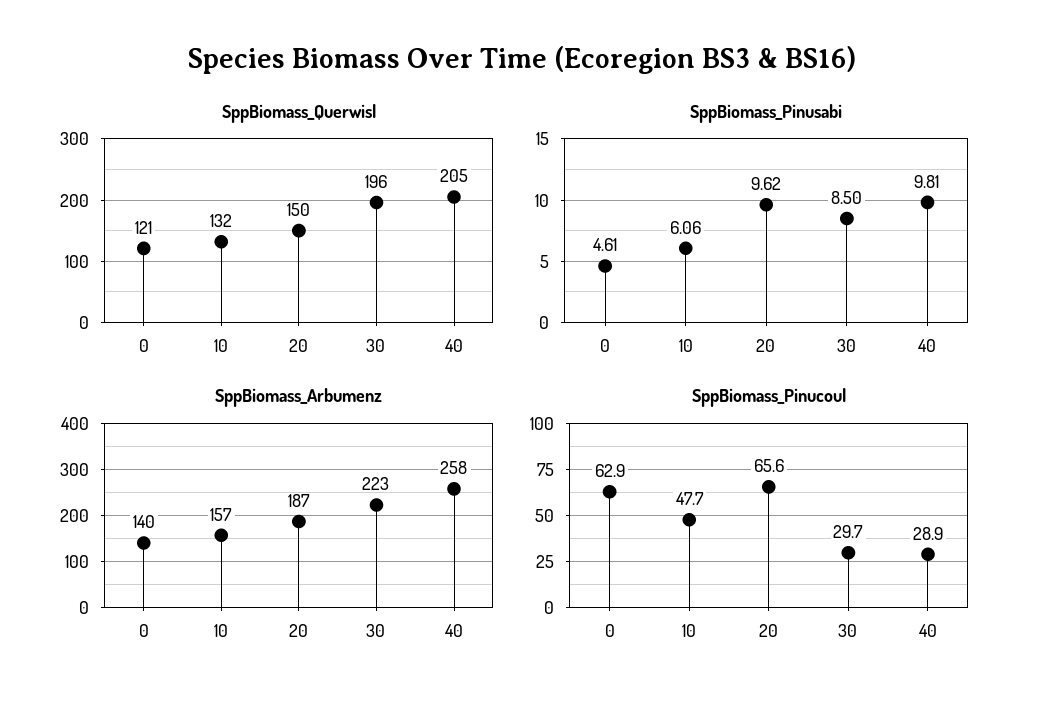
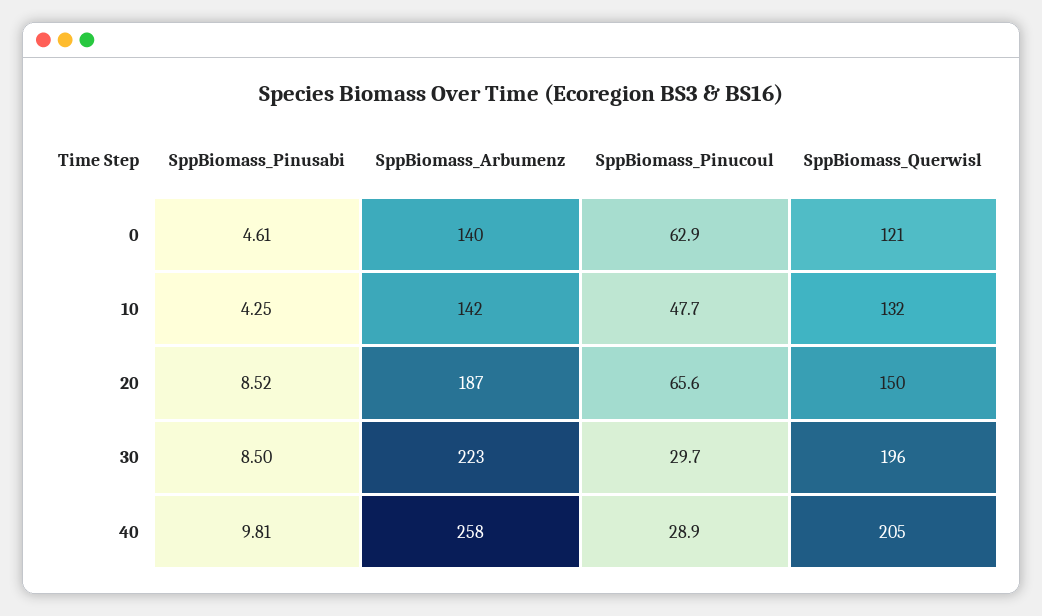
  {
    "SppBiomass_Querwisl": {
      "0": 121,
      "10": 132,
      "20": 150,
      "30": 196,
      "40": 205
    },
    "SppBiomass_Pinusabi": {
      "0": 4.61,
-     "10": 6.06,
+     "10": 4.25,
-     "20": 9.62,
+     "20": 8.52,
      "30": 8.5,
      "40": 9.81
    },
    "SppBiomass_Arbumenz": {
      "0": 140,
-     "10": 157,
+     "10": 142,
      "20": 187,
      "30": 223,
      "40": 258
    },
    "SppBiomass_Pinucoul": {
      "0": 62.9,
      "10": 47.7,
      "20": 65.6,
      "30": 29.7,
      "40": 28.9
    }
  }

